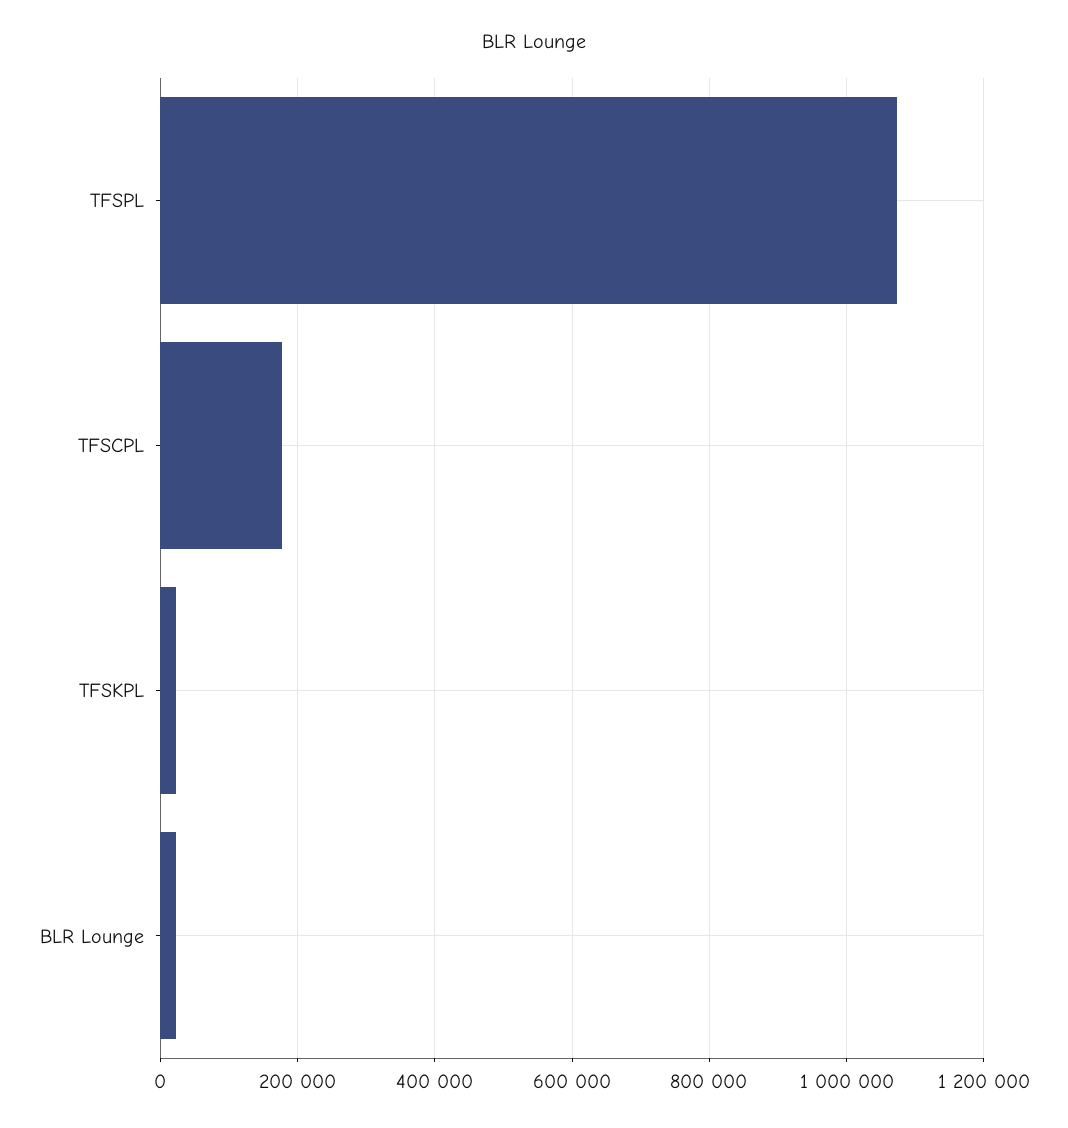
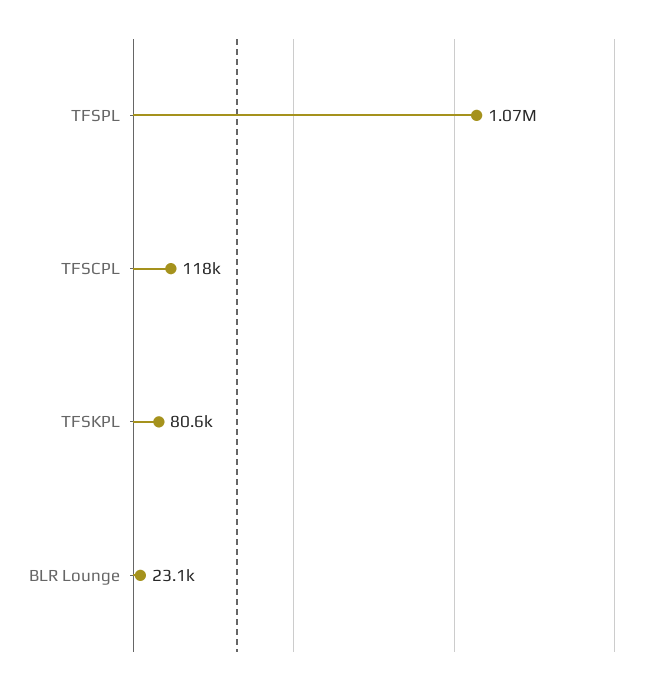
  {
    "TFSPL": 1070000,
-   "TFSCPL": 180000,
+   "TFSCPL": 118000,
-   "TFSKPL": 20000,
+   "TFSKPL": 80600,
    "BLR Lounge": 23100
  }

